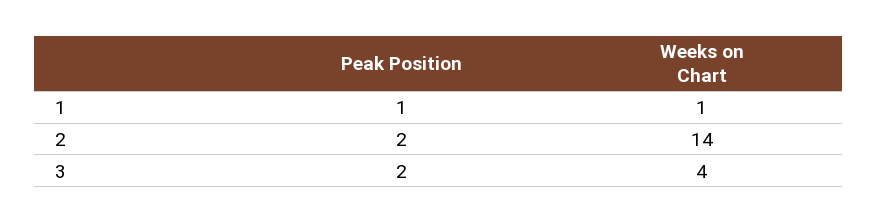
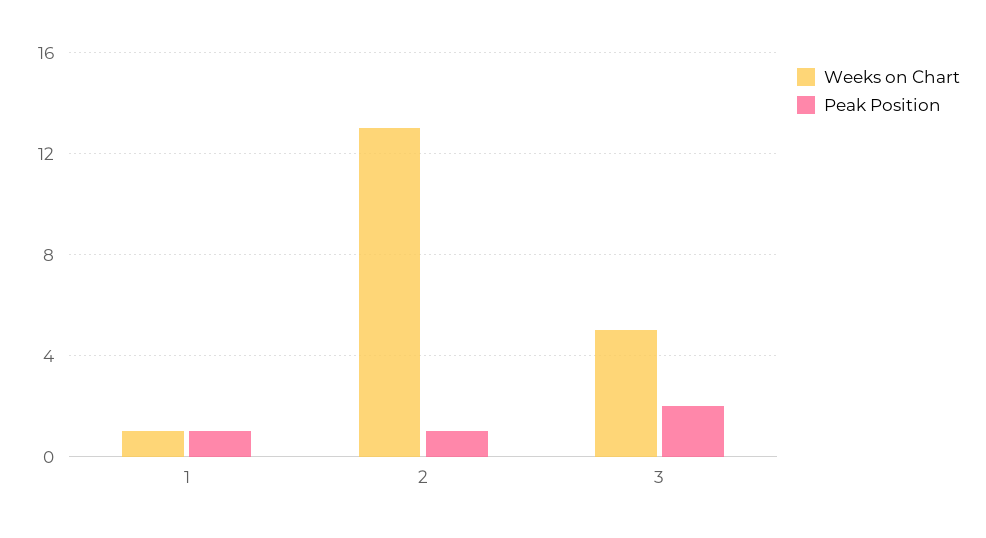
  {
    "Peak Position": {
      "1": 1,
-     "2": 2,
+     "2": 1,
      "3": 2
    },
    "Weeks on Chart": {
      "1": 1,
-     "2": 14,
+     "2": 13,
-     "3": 4
+     "3": 5
    }
  }

